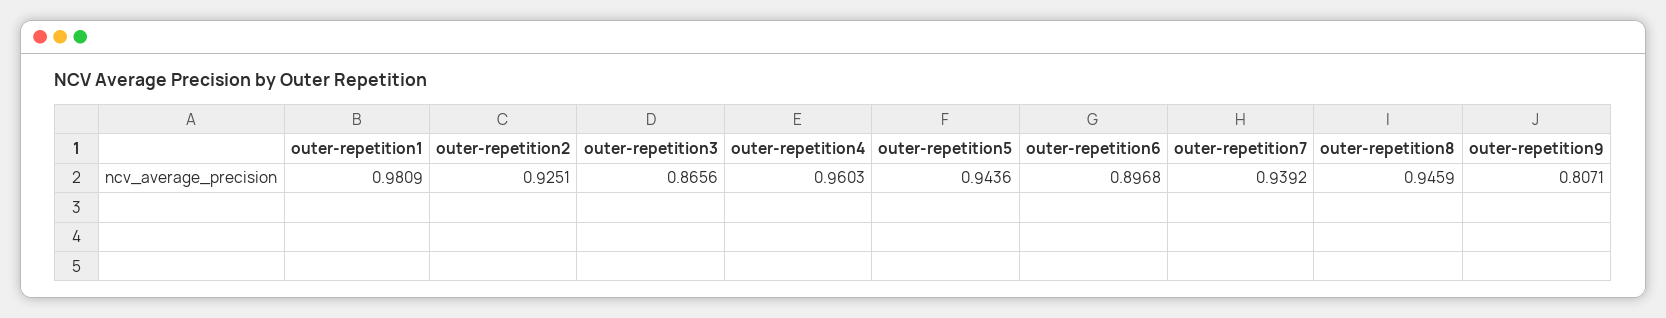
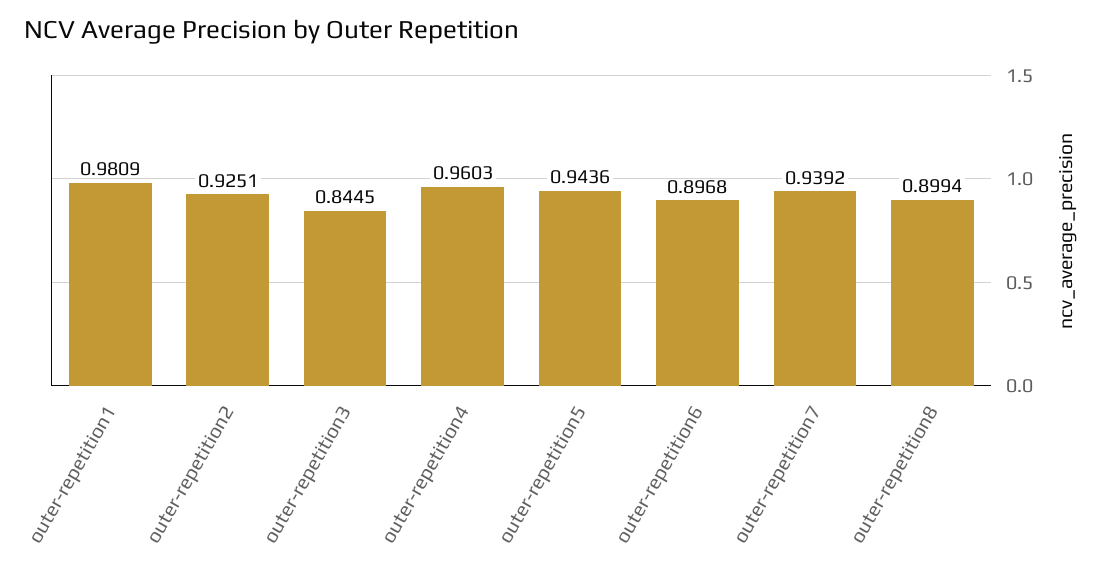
  {
    "outer-repetition1": 0.9809,
    "outer-repetition2": 0.9251,
-   "outer-repetition3": 0.8656,
+   "outer-repetition3": 0.8445,
    "outer-repetition4": 0.9603,
    "outer-repetition5": 0.9436,
    "outer-repetition6": 0.8968,
    "outer-repetition7": 0.9392,
-   "outer-repetition8": 0.9459,
+   "outer-repetition8": 0.8994
-   "outer-repetition9": 0.8071
  }

